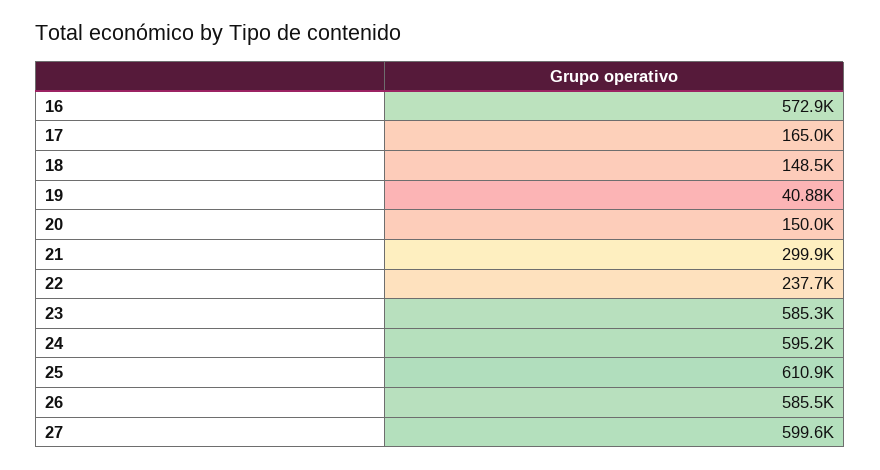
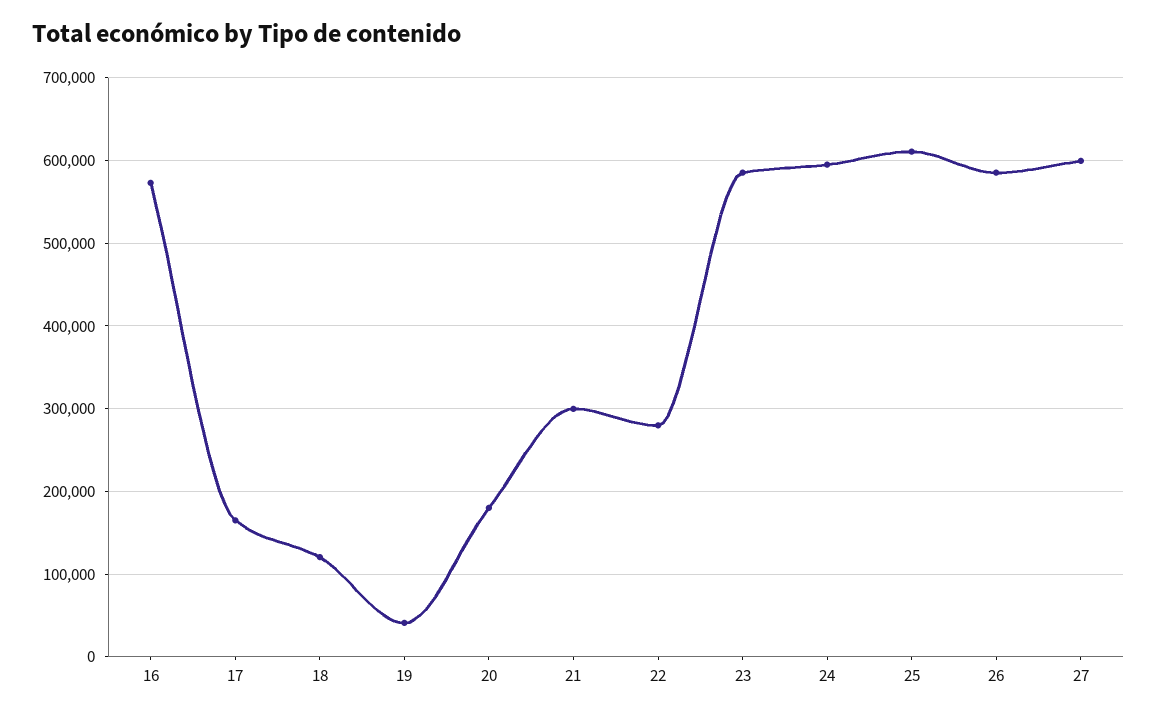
  {
    "16": 572900,
    "17": 165000,
-   "18": 148500,
+   "18": 120000,
    "19": 40880,
-   "20": 150000,
+   "20": 180000,
    "21": 299900,
-   "22": 237700,
+   "22": 280000,
    "23": 585300,
    "24": 595200,
    "25": 610900,
    "26": 585500,
    "27": 599600
  }

